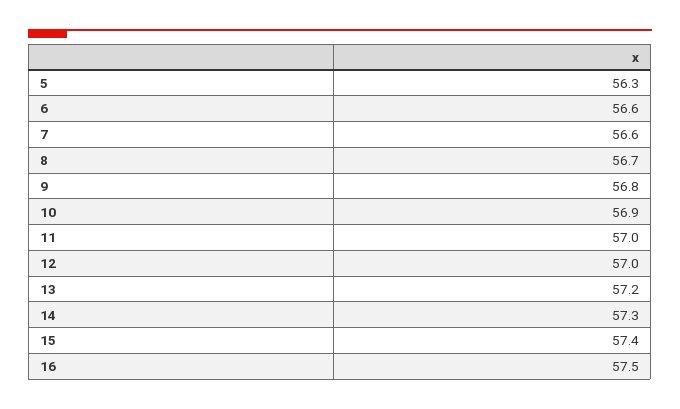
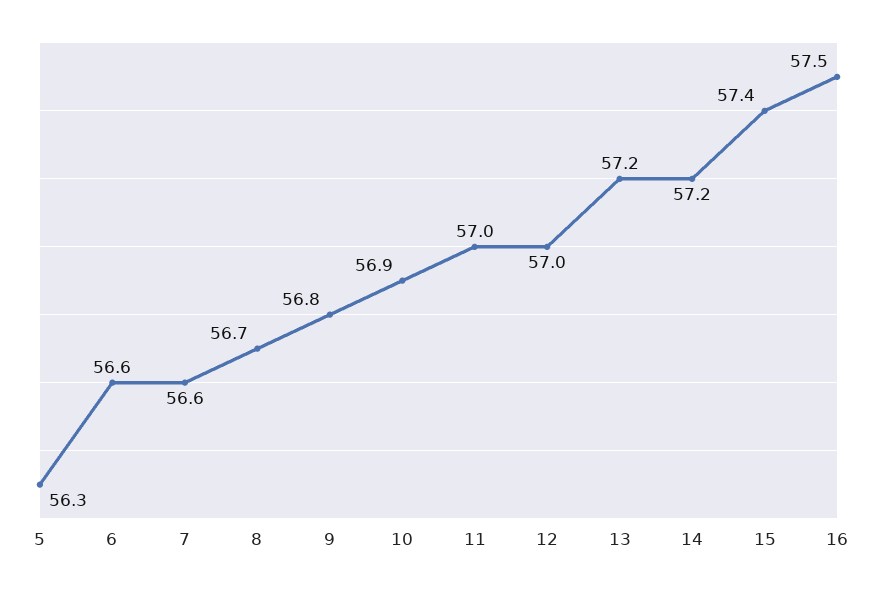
  {
    "5": 56.3,
    "6": 56.6,
    "7": 56.6,
    "8": 56.7,
    "9": 56.8,
    "10": 56.9,
    "11": 57,
    "12": 57,
    "13": 57.2,
-   "14": 57.3,
+   "14": 57.2,
    "15": 57.4,
    "16": 57.5
  }

